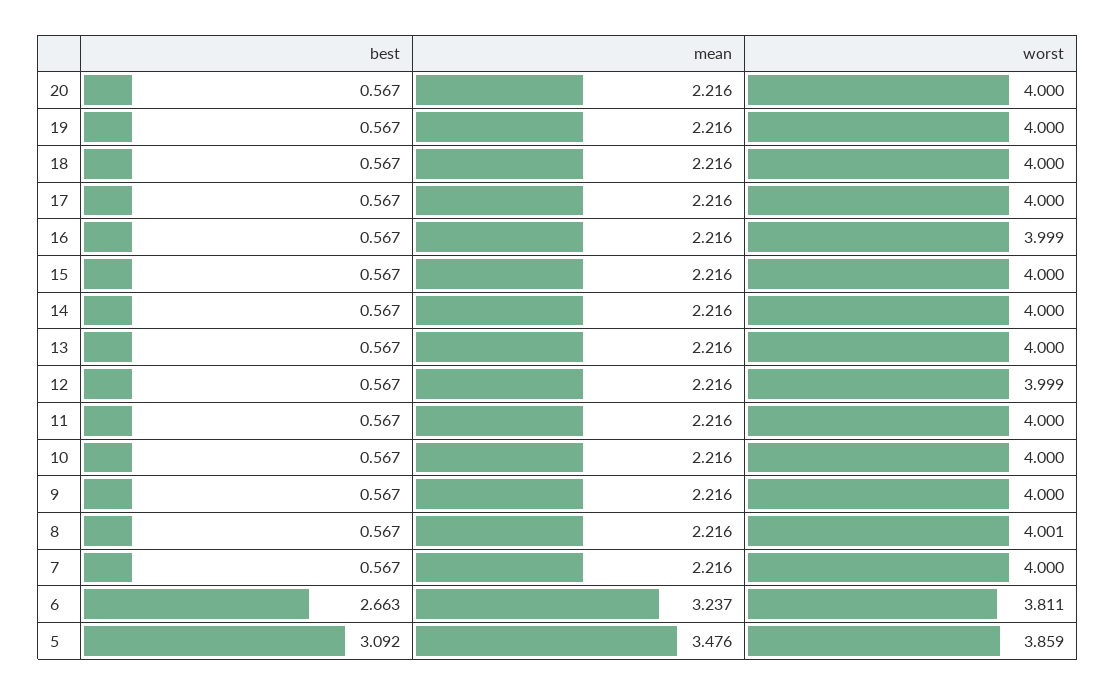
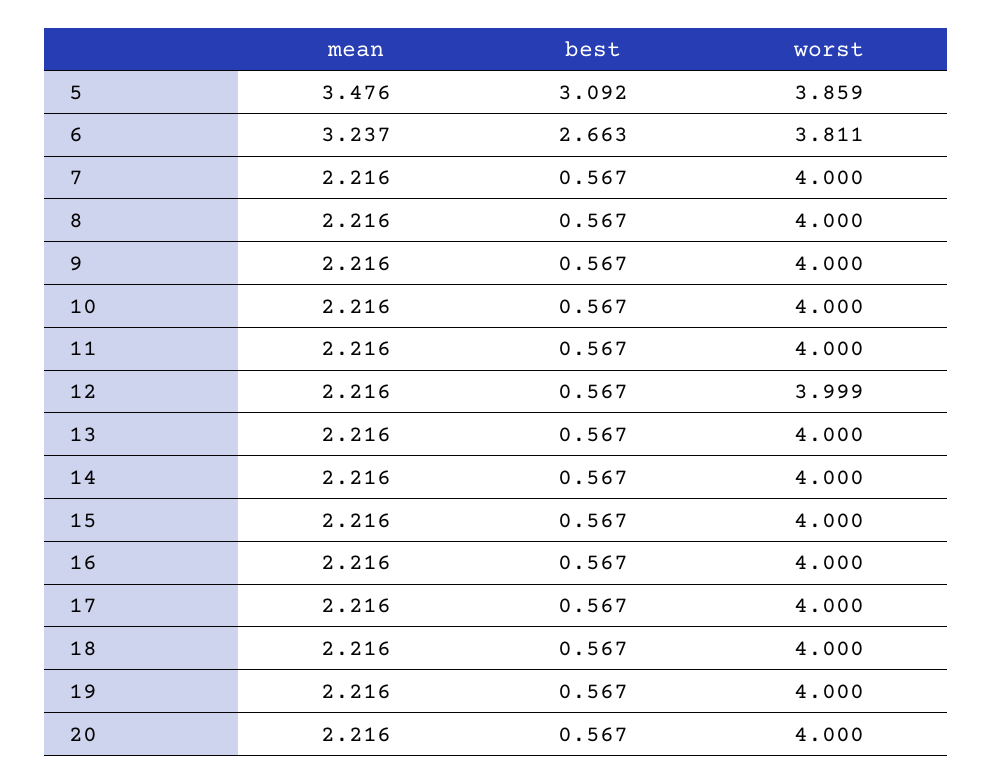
  {
    "best": {
      "20": 0.567,
      "19": 0.567,
      "18": 0.567,
      "17": 0.567,
      "16": 0.567,
      "15": 0.567,
      "14": 0.567,
      "13": 0.567,
      "12": 0.567,
      "11": 0.567,
      "10": 0.567,
      "9": 0.567,
      "8": 0.567,
      "7": 0.567,
      "6": 2.663,
      "5": 3.092
    },
    "mean": {
      "20": 2.216,
      "19": 2.216,
      "18": 2.216,
      "17": 2.216,
      "16": 2.216,
      "15": 2.216,
      "14": 2.216,
      "13": 2.216,
      "12": 2.216,
      "11": 2.216,
      "10": 2.216,
      "9": 2.216,
      "8": 2.216,
      "7": 2.216,
      "6": 3.237,
      "5": 3.476
    },
    "worst": {
      "20": 4,
      "19": 4,
      "18": 4,
      "17": 4,
-     "16": 3.999,
+     "16": 4,
      "15": 4,
      "14": 4,
      "13": 4,
      "12": 3.999,
      "11": 4,
      "10": 4,
      "9": 4,
-     "8": 4.001,
+     "8": 4,
      "7": 4,
      "6": 3.811,
      "5": 3.859
    }
  }

